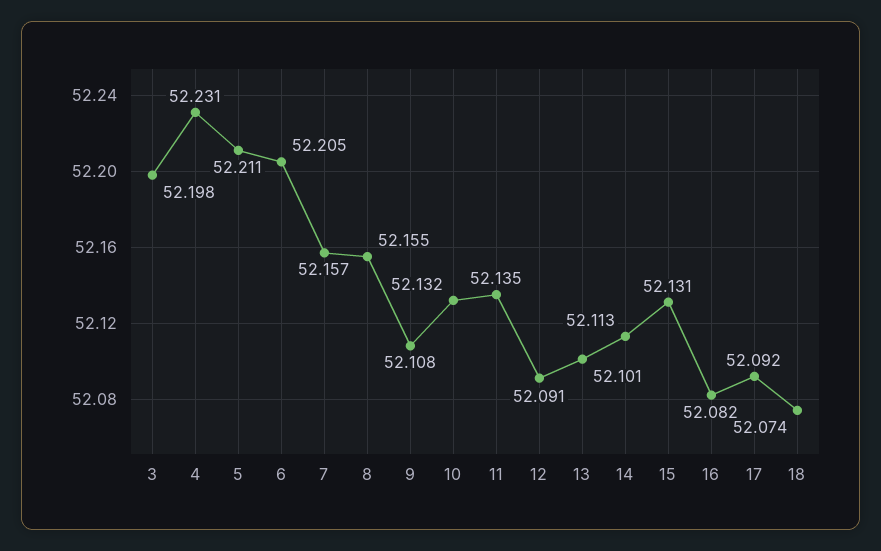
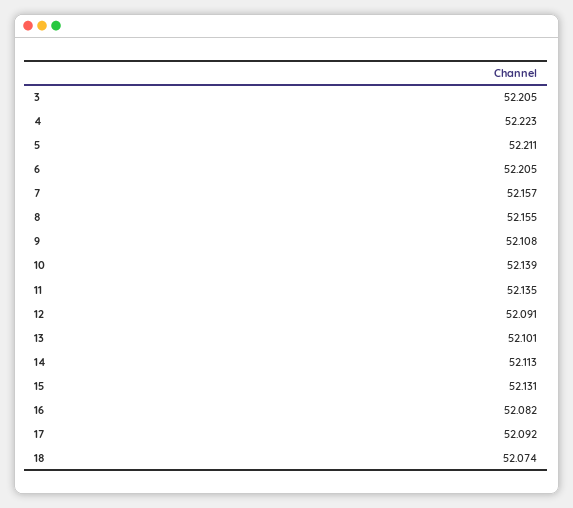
  {
-   "3": 52.198,
+   "3": 52.205,
-   "4": 52.231,
+   "4": 52.223,
    "5": 52.211,
    "6": 52.205,
    "7": 52.157,
    "8": 52.155,
    "9": 52.108,
-   "10": 52.132,
+   "10": 52.139,
    "11": 52.135,
    "12": 52.091,
    "13": 52.101,
    "14": 52.113,
    "15": 52.131,
    "16": 52.082,
    "17": 52.092,
    "18": 52.074
  }

